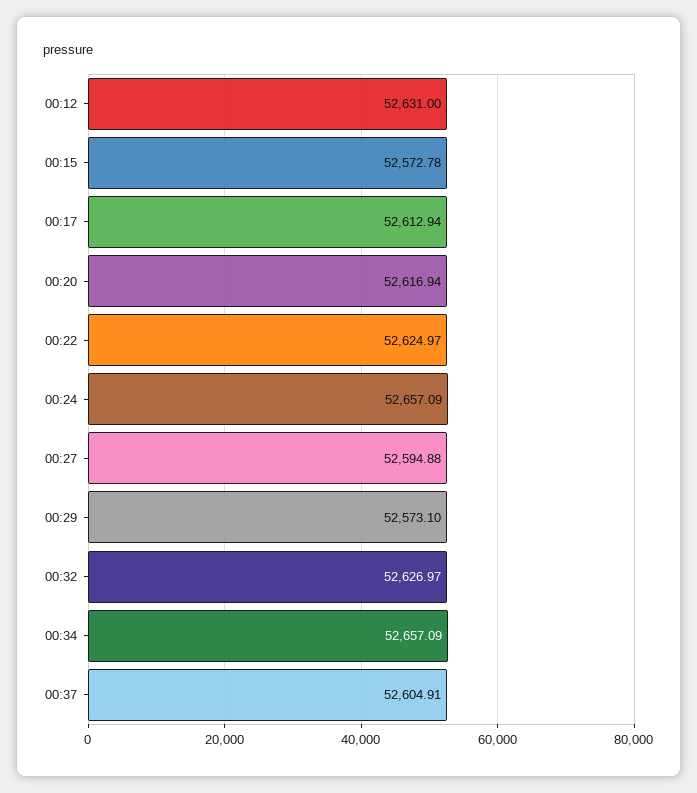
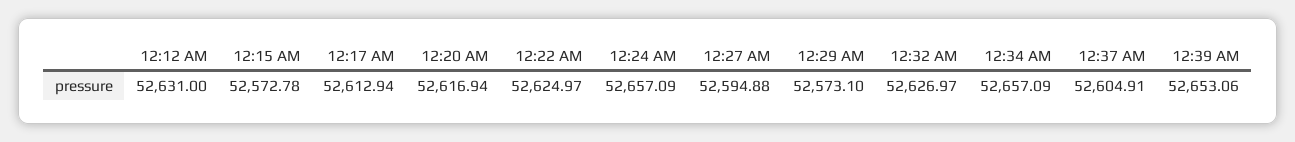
  {
    "00:12": 52631,
    "00:15": 52572.78,
    "00:17": 52612.94,
    "00:20": 52616.94,
    "00:22": 52624.97,
    "00:24": 52657.09,
    "00:27": 52594.88,
    "00:29": 52573.1,
    "00:32": 52626.97,
    "00:34": 52657.09,
-   "00:37": 52604.91
+   "00:37": 52604.91,
+   "12:39 AM": 52653.06
  }

